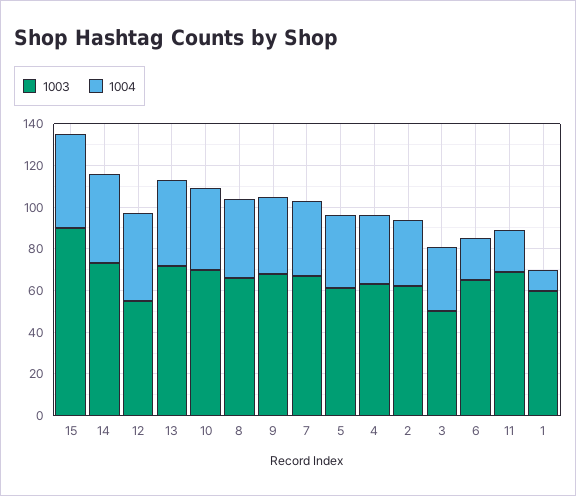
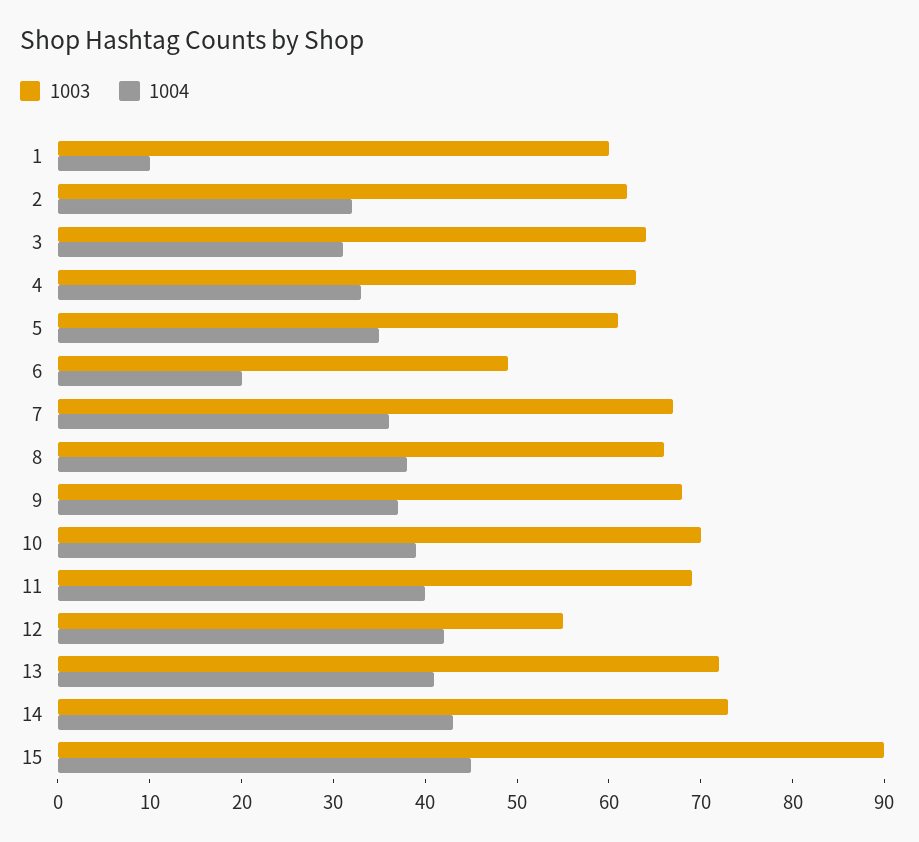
  {
    "1003": {
      "15": 90,
      "14": 73,
      "12": 55,
      "13": 72,
      "10": 70,
      "8": 66,
      "9": 68,
      "7": 67,
      "5": 61,
      "4": 63,
      "2": 62,
-     "3": 50,
+     "3": 64,
-     "6": 65,
+     "6": 49,
      "11": 69,
      "1": 60
    },
    "1004": {
      "15": 45,
      "14": 43,
      "12": 42,
      "13": 41,
      "10": 39,
      "8": 38,
      "9": 37,
      "7": 36,
      "5": 35,
      "4": 33,
      "2": 32,
      "3": 31,
      "6": 20,
-     "11": 20,
+     "11": 40,
      "1": 10
    }
  }

